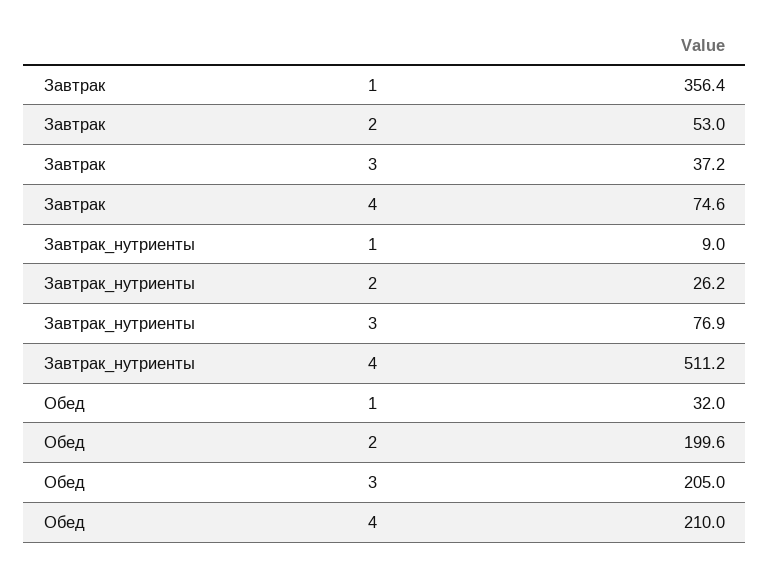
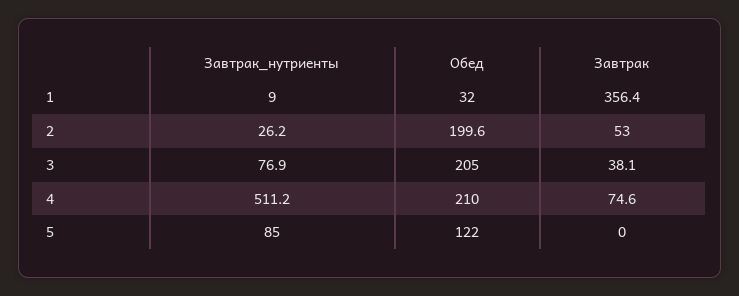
  {
    "Завтрак": {
      "1": 356.4,
      "2": 53,
-     "3": 37.2,
+     "3": 38.1,
-     "4": 74.6
+     "4": 74.6,
+     "5": 0
    },
    "Завтрак_нутриенты": {
      "1": 9,
      "2": 26.2,
      "3": 76.9,
-     "4": 511.2
+     "4": 511.2,
+     "5": 85
    },
    "Обед": {
      "1": 32,
      "2": 199.6,
      "3": 205,
-     "4": 210
+     "4": 210,
+     "5": 122
    }
  }

